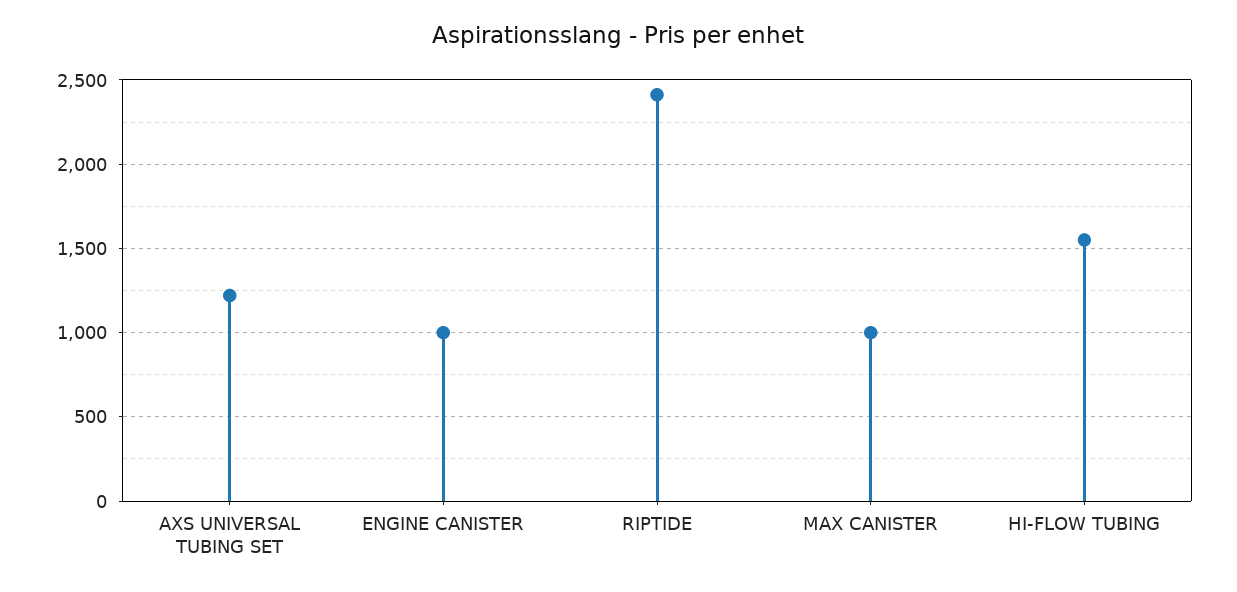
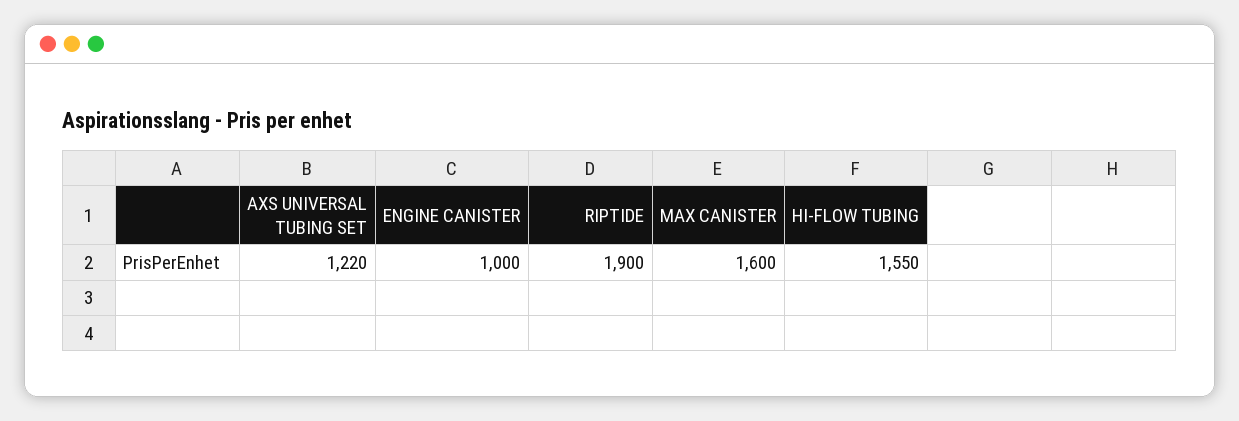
  {
    "AXS UNIVERSAL TUBING SET": 1220,
    "ENGINE CANISTER": 1000,
-   "RIPTIDE": 2400,
+   "RIPTIDE": 1900,
-   "MAX CANISTER": 1000,
+   "MAX CANISTER": 1600,
    "HI-FLOW TUBING": 1550
  }

